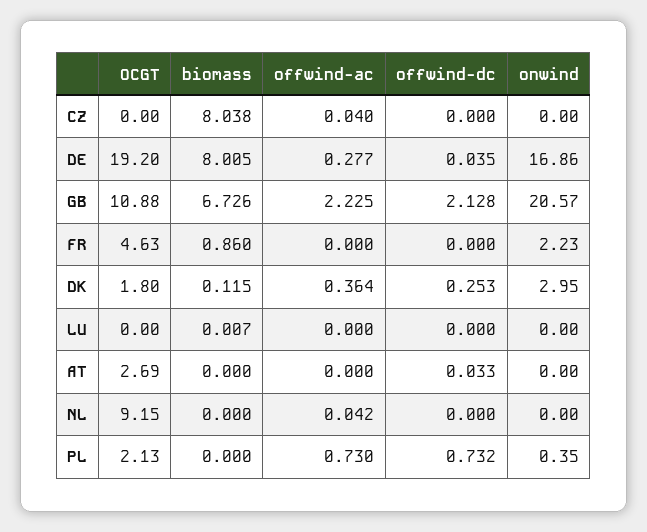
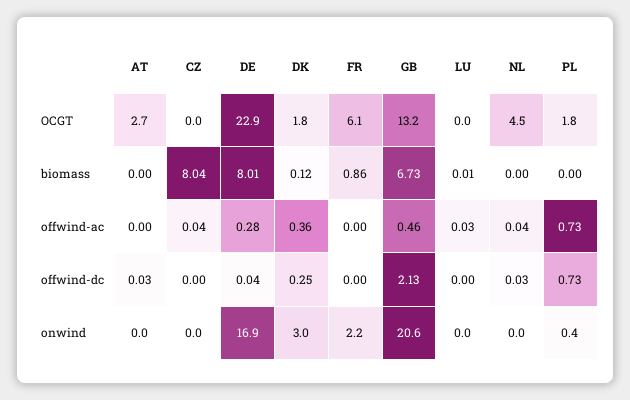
  {
    "OCGT": {
      "CZ": 0,
-     "DE": 19.2,
+     "DE": 22.9,
-     "GB": 10.88,
+     "GB": 13.2,
-     "FR": 4.63,
+     "FR": 6.1,
      "DK": 1.8,
      "LU": 0,
      "AT": 2.69,
-     "NL": 9.15,
+     "NL": 4.5,
-     "PL": 2.13
+     "PL": 1.8
    },
    "biomass": {
      "CZ": 8.038,
      "DE": 8.005,
      "GB": 6.726,
      "FR": 0.86,
      "DK": 0.115,
      "LU": 0.007,
      "AT": 0,
      "NL": 0,
      "PL": 0
    },
    "offwind-ac": {
      "CZ": 0.04,
      "DE": 0.277,
-     "GB": 2.225,
+     "GB": 0.46,
      "FR": 0,
      "DK": 0.364,
-     "LU": 0,
+     "LU": 0.03,
      "AT": 0,
      "NL": 0.042,
      "PL": 0.73
    },
    "offwind-dc": {
      "CZ": 0,
      "DE": 0.035,
      "GB": 2.128,
      "FR": 0,
      "DK": 0.253,
      "LU": 0,
      "AT": 0.033,
-     "NL": 0,
+     "NL": 0.03,
      "PL": 0.732
    },
    "onwind": {
      "CZ": 0,
      "DE": 16.86,
      "GB": 20.57,
      "FR": 2.23,
      "DK": 2.95,
      "LU": 0,
      "AT": 0,
      "NL": 0,
      "PL": 0.35
    }
  }

